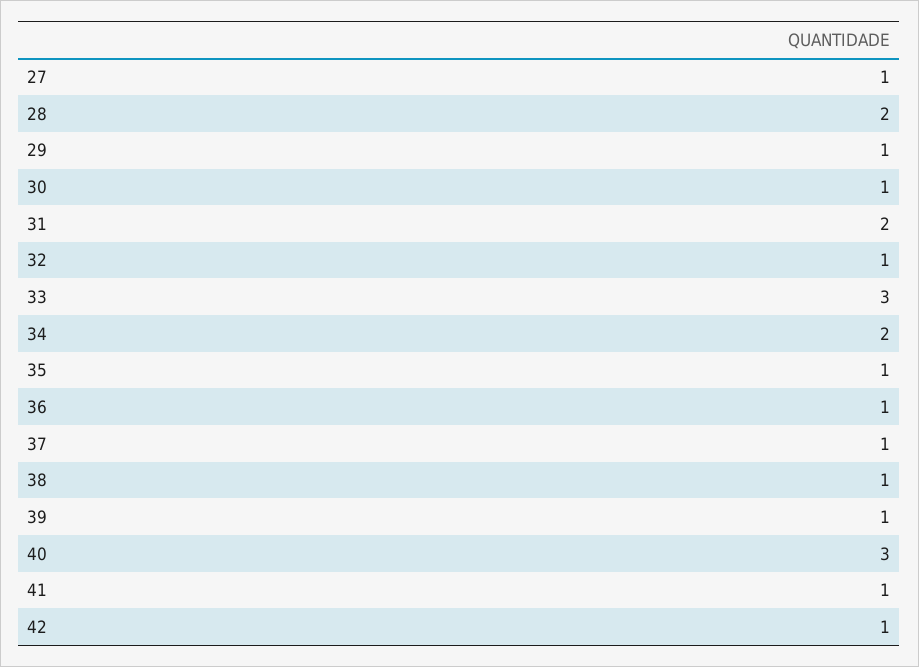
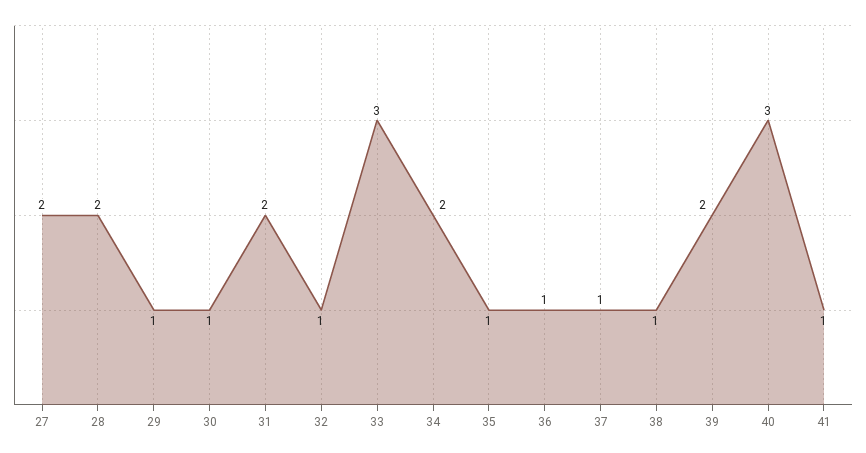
  {
-   "27": 1,
+   "27": 2,
    "28": 2,
    "29": 1,
    "30": 1,
    "31": 2,
    "32": 1,
    "33": 3,
    "34": 2,
    "35": 1,
    "36": 1,
    "37": 1,
    "38": 1,
-   "39": 1,
+   "39": 2,
    "40": 3,
-   "41": 1,
+   "41": 1
-   "42": 1
  }

